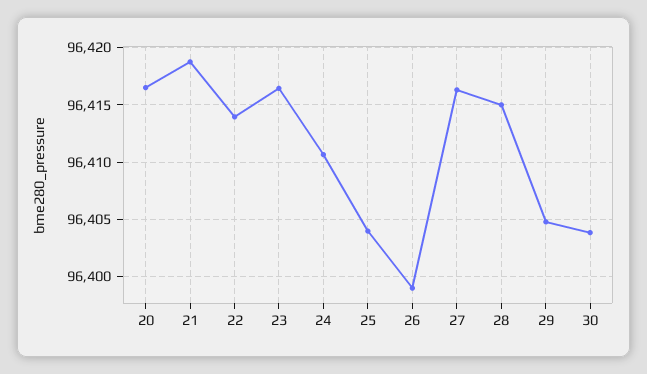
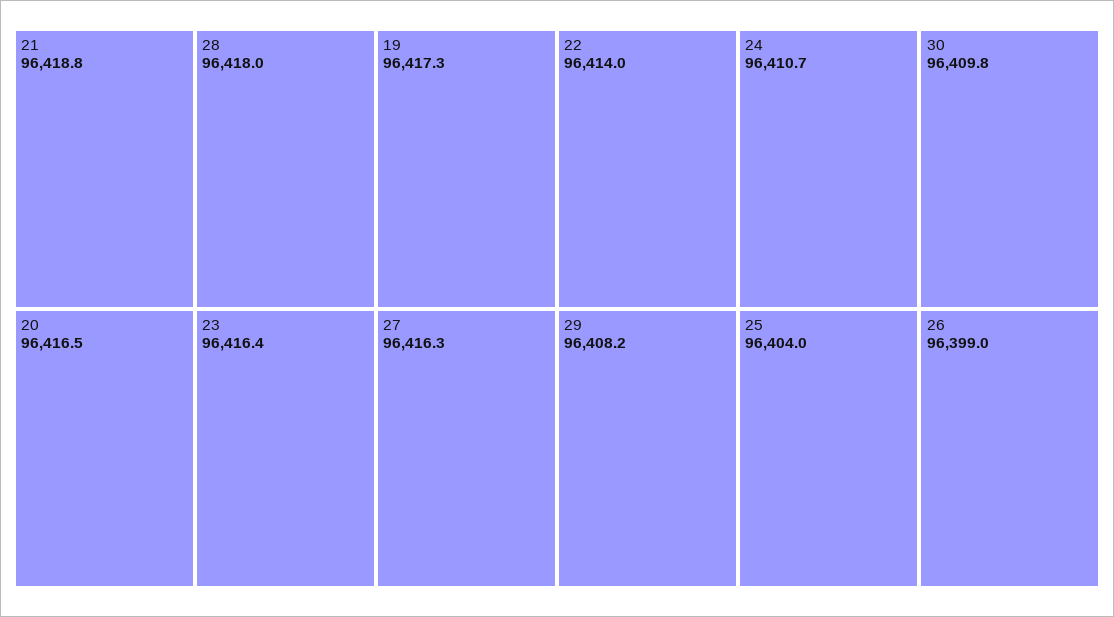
  {
    "20": 96416.5,
    "21": 96418.8,
    "22": 96414,
    "23": 96416.4,
    "24": 96410.7,
    "25": 96404,
    "26": 96399,
    "27": 96416.3,
-   "28": 96415,
+   "28": 96418,
-   "29": 96405,
+   "29": 96408.2,
-   "30": 96404
+   "30": 96409.8,
+   "19": 96417.3
  }

